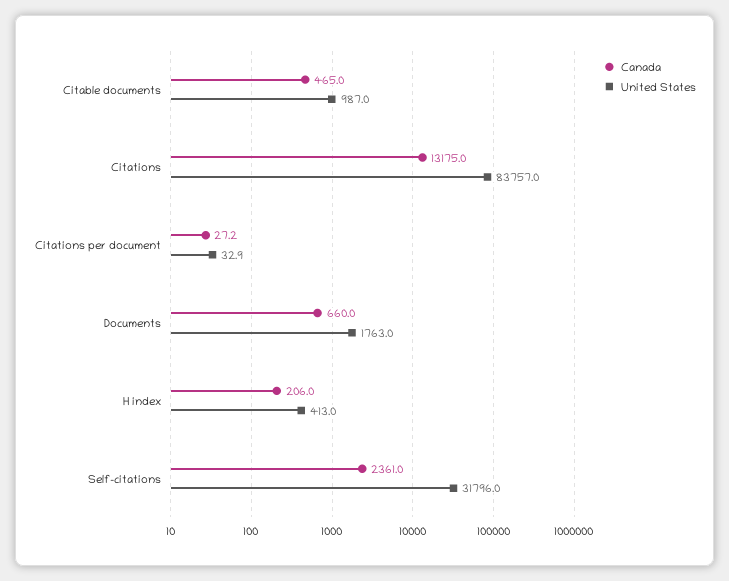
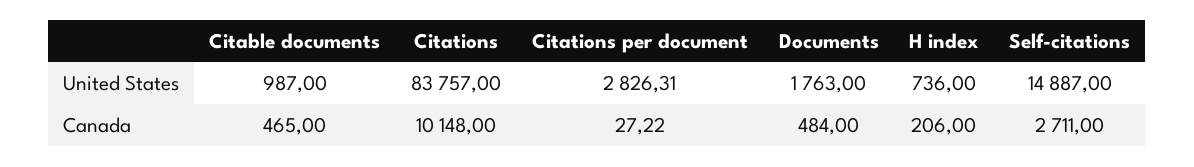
  {
    "Canada": {
      "Citable documents": 465,
-     "Citations": 13175,
+     "Citations": 10148,
      "Citations per document": 27.22,
-     "Documents": 660,
+     "Documents": 484,
      "H index": 206,
-     "Self-citations": 2361
+     "Self-citations": 2711
    },
    "United States": {
      "Citable documents": 987,
      "Citations": 83757,
-     "Citations per document": 32.9,
+     "Citations per document": 2826.31,
      "Documents": 1763,
-     "H index": 413,
+     "H index": 736,
-     "Self-citations": 31796
+     "Self-citations": 14887
    }
  }

